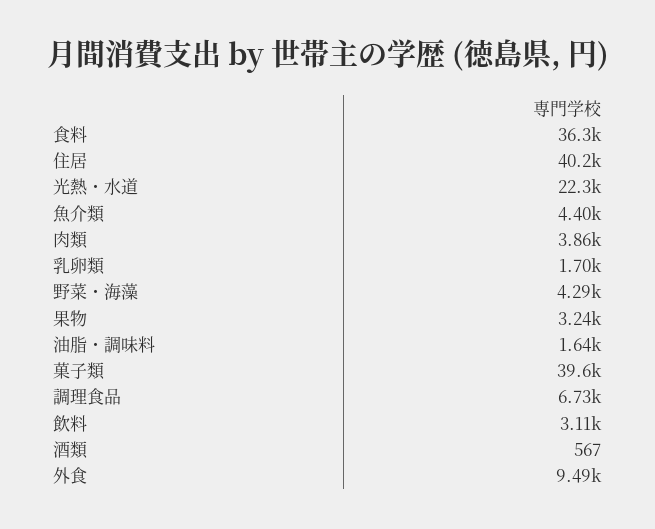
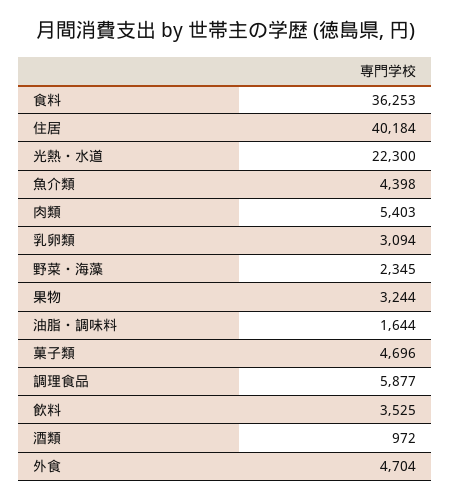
  {
    "食料": 36253,
    "住居": 40184,
    "光熱・水道": 22300,
    "魚介類": 4398,
-   "肉類": 3860,
+   "肉類": 5403,
-   "乳卵類": 1700,
+   "乳卵類": 3094,
-   "野菜・海藻": 4290,
+   "野菜・海藻": 2345,
    "果物": 3244,
    "油脂・調味料": 1644,
-   "菓子類": 39600,
+   "菓子類": 4696,
-   "調理食品": 6730,
+   "調理食品": 5877,
-   "飲料": 3110,
+   "飲料": 3525,
-   "酒類": 567,
+   "酒類": 972,
-   "外食": 9490
+   "外食": 4704
  }

